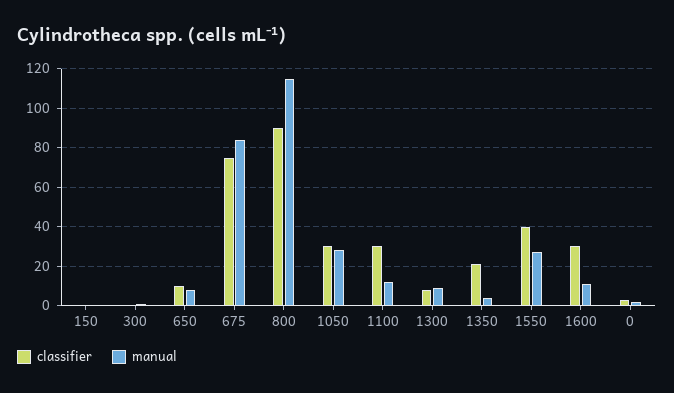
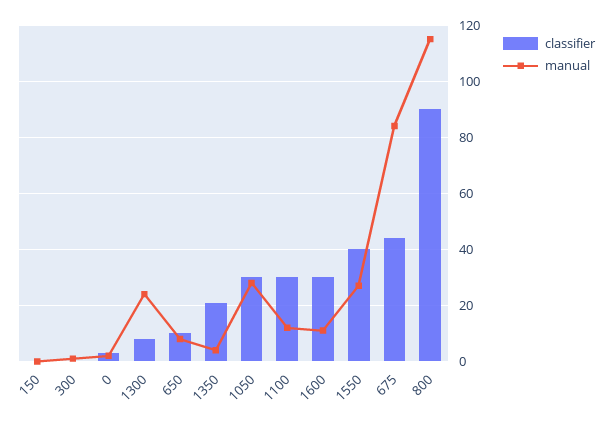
  {
    "classifier": {
      "150": 0,
      "300": 0,
      "650": 10,
-     "675": 75,
+     "675": 45,
      "800": 90,
      "1050": 30,
      "1100": 30,
      "1300": 10,
      "1350": 20,
      "1550": 40,
      "1600": 30,
      "0": 5
    },
    "manual": {
      "150": 0,
      "300": 0,
      "650": 10,
      "675": 85,
      "800": 115,
      "1050": 30,
      "1100": 10,
-     "1300": 10,
+     "1300": 25,
      "1350": 5,
      "1550": 25,
      "1600": 10,
      "0": 0
    }
  }

